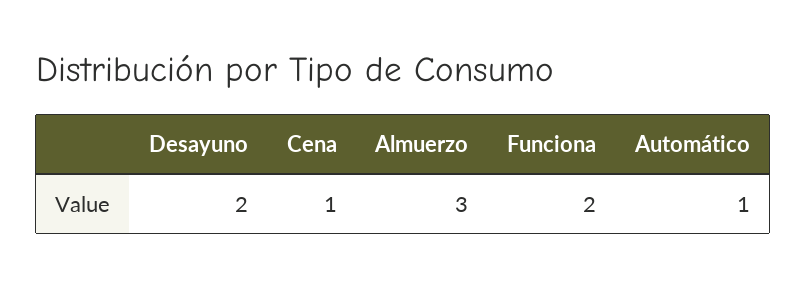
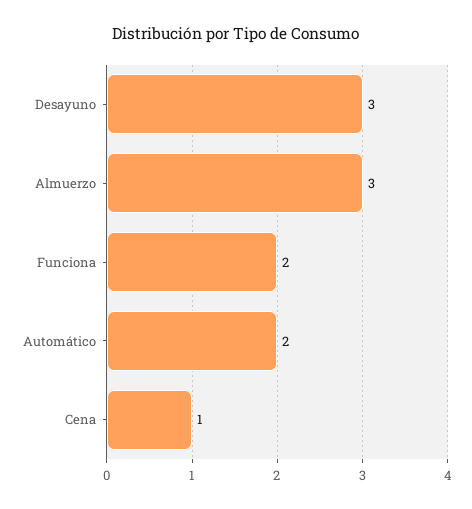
  {
-   "Desayuno": 2,
+   "Desayuno": 3,
    "Cena": 1,
    "Almuerzo": 3,
    "Funciona": 2,
-   "Automático": 1
+   "Automático": 2
  }

